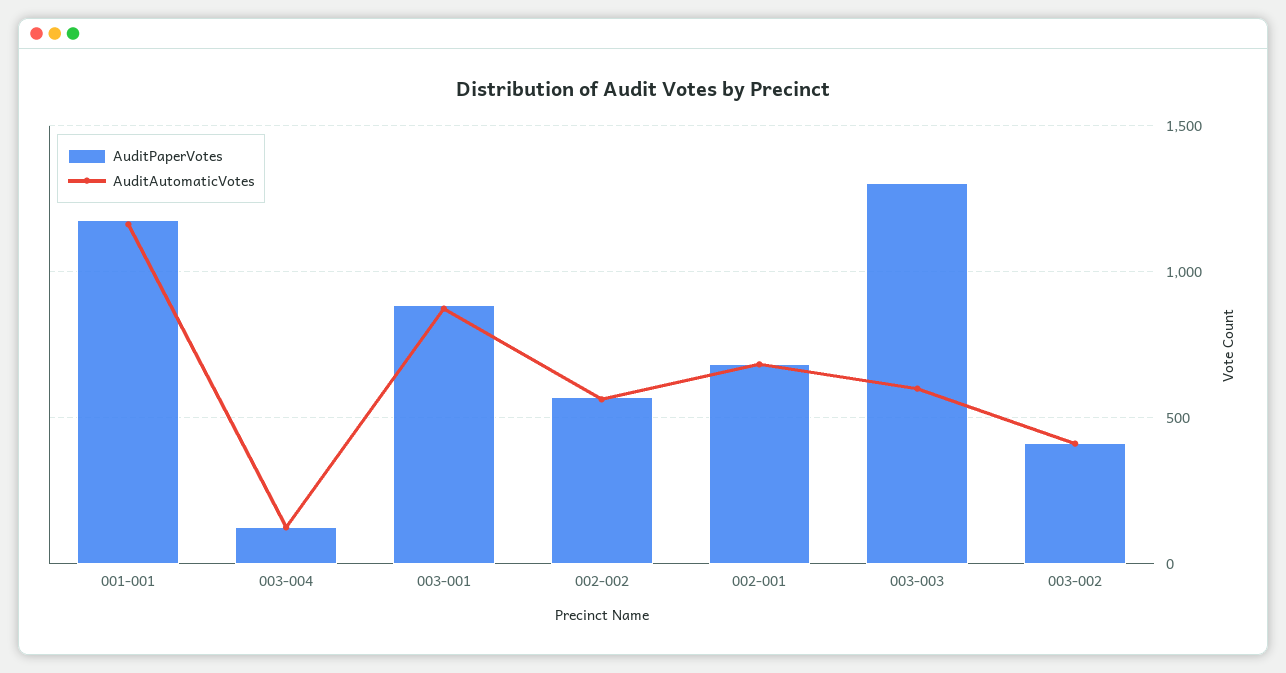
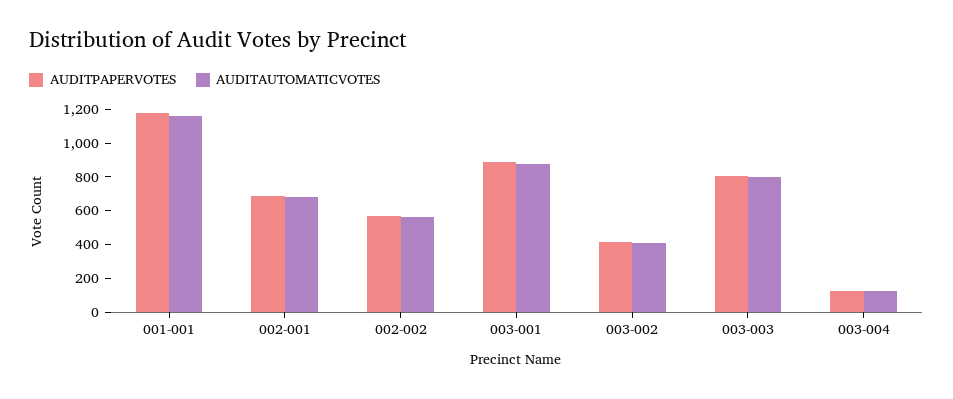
  {
    "AuditPaperVotes": {
      "001-001": 1200,
      "003-004": 150,
      "003-001": 900,
      "002-002": 550,
      "002-001": 700,
-     "003-003": 1300,
+     "003-003": 800,
      "003-002": 400
    },
    "AuditAutomaticVotes": {
      "001-001": 1150,
      "003-004": 150,
      "003-001": 850,
      "002-002": 550,
      "002-001": 700,
-     "003-003": 600,
+     "003-003": 800,
      "003-002": 400
    }
  }

